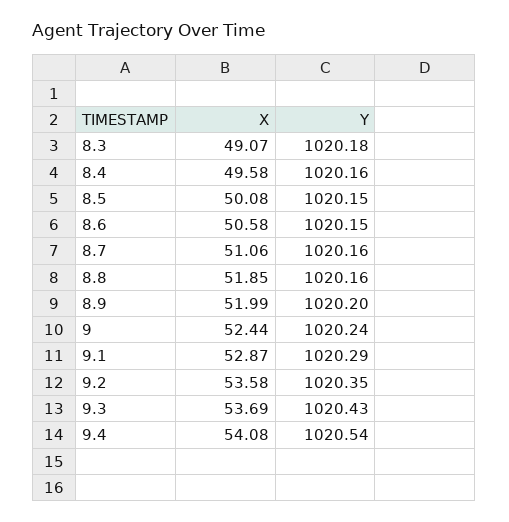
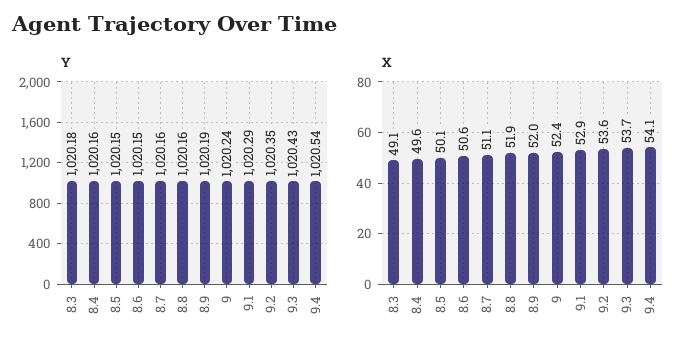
  {
    "X": {
      "8.3": 49.07,
      "8.4": 49.58,
      "8.5": 50.08,
      "8.6": 50.58,
      "8.7": 51.06,
      "8.8": 51.85,
      "8.9": 51.99,
      "9": 52.44,
      "9.1": 52.87,
      "9.2": 53.58,
      "9.3": 53.69,
      "9.4": 54.08
    },
    "Y": {
      "8.3": 1020.18,
      "8.4": 1020.16,
      "8.5": 1020.15,
      "8.6": 1020.15,
      "8.7": 1020.16,
      "8.8": 1020.16,
-     "8.9": 1020.2,
+     "8.9": 1020.19,
      "9": 1020.24,
      "9.1": 1020.29,
      "9.2": 1020.35,
      "9.3": 1020.43,
      "9.4": 1020.54
    }
  }

